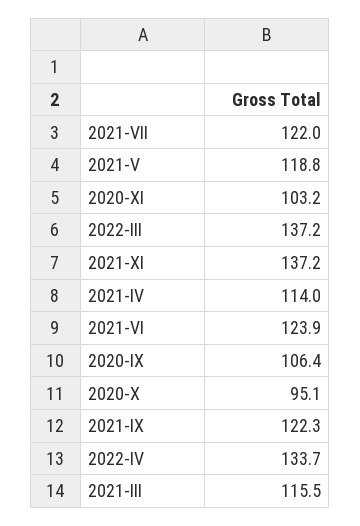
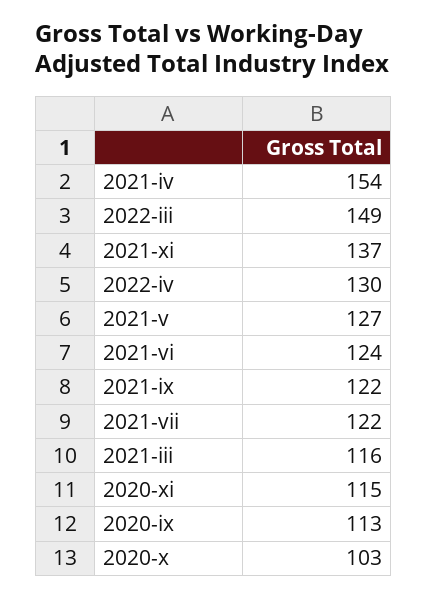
  {
    "2021-VII": 122,
-   "2021-V": 118.8,
+   "2021-V": 127,
-   "2020-XI": 103.2,
+   "2020-XI": 115,
-   "2022-III": 137.2,
+   "2022-III": 149,
    "2021-XI": 137.2,
-   "2021-IV": 114,
+   "2021-IV": 154,
    "2021-VI": 123.9,
-   "2020-IX": 106.4,
+   "2020-IX": 113,
-   "2020-X": 95.1,
+   "2020-X": 103,
    "2021-IX": 122.3,
-   "2022-IV": 133.7,
+   "2022-IV": 130,
    "2021-III": 115.5
  }

